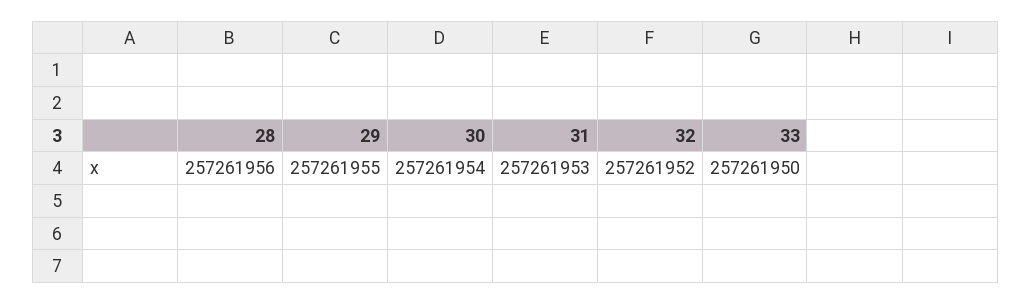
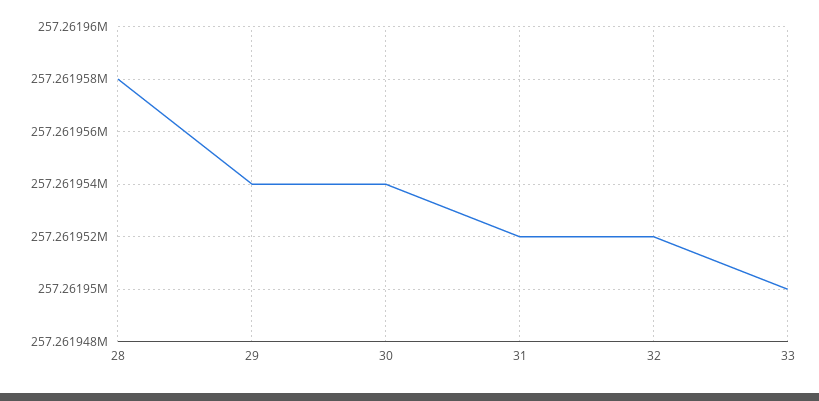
  {
-   "28": 257261956,
+   "28": 257261958,
-   "29": 257261955,
+   "29": 257261954,
    "30": 257261954,
-   "31": 257261953,
+   "31": 257261952,
    "32": 257261952,
    "33": 257261950
  }

